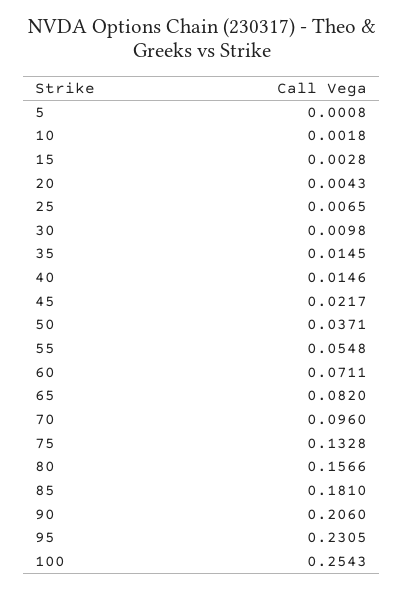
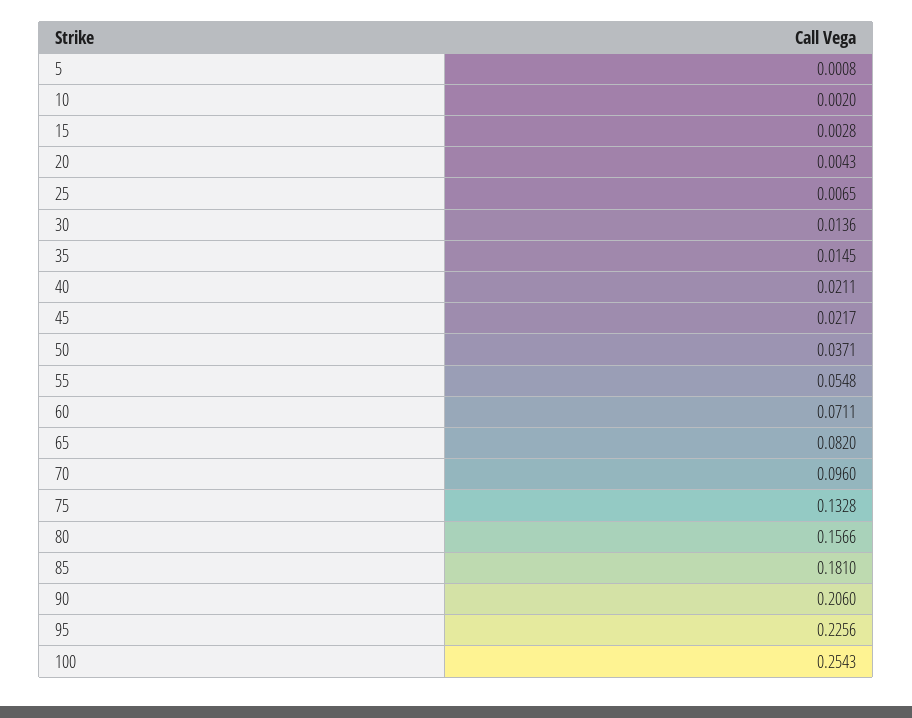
  {
    "5": 0.0008,
-   "10": 0.0018,
+   "10": 0.002,
    "15": 0.0028,
    "20": 0.0043,
    "25": 0.0065,
-   "30": 0.0098,
+   "30": 0.0136,
    "35": 0.0145,
-   "40": 0.0146,
+   "40": 0.0211,
    "45": 0.0217,
    "50": 0.0371,
    "55": 0.0548,
    "60": 0.0711,
    "65": 0.082,
    "70": 0.096,
    "75": 0.1328,
    "80": 0.1566,
    "85": 0.181,
    "90": 0.206,
-   "95": 0.2305,
+   "95": 0.2256,
    "100": 0.2543
  }

